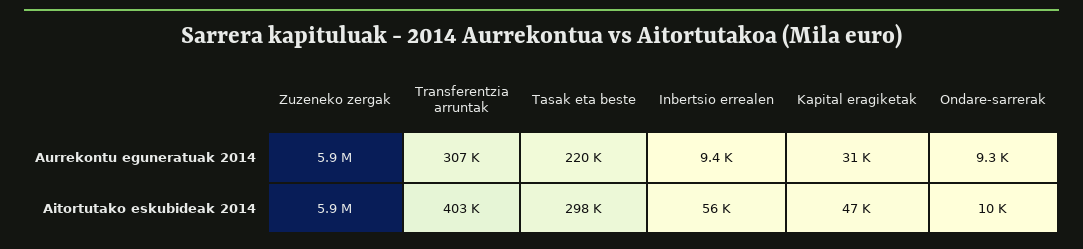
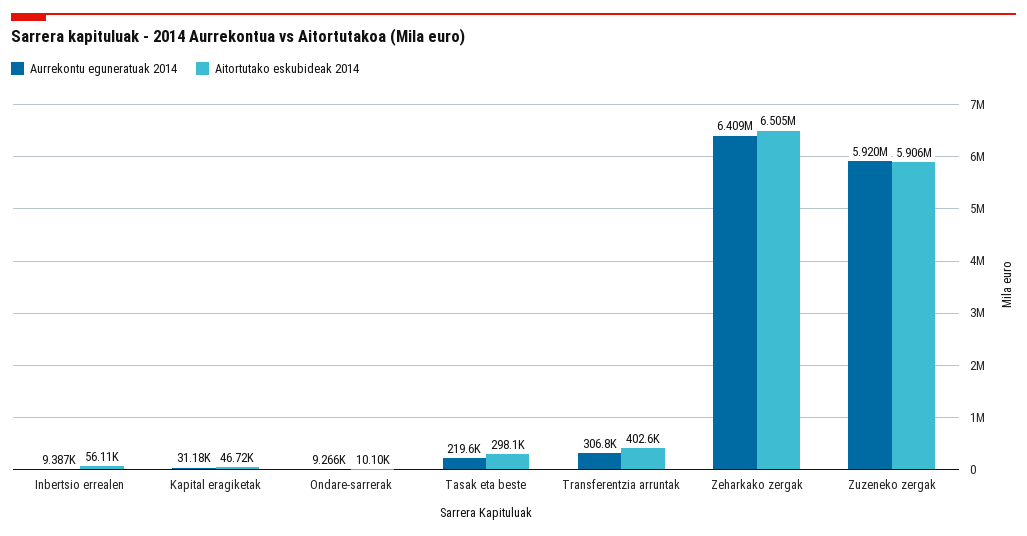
  {
    "Aurrekontu eguneratuak 2014": {
      "Zuzeneko zergak": 5920000,
      "Transferentzia arruntak": 306800,
      "Tasak eta beste": 219600,
      "Inbertsio errealen": 9387,
      "Kapital eragiketak": 31180,
-     "Ondare-sarrerak": 9266
+     "Ondare-sarrerak": 9266,
+     "Zeharkako zergak": 6409000
    },
    "Aitortutako eskubideak 2014": {
      "Zuzeneko zergak": 5906000,
      "Transferentzia arruntak": 402600,
      "Tasak eta beste": 298100,
      "Inbertsio errealen": 56110,
      "Kapital eragiketak": 46720,
-     "Ondare-sarrerak": 10100
+     "Ondare-sarrerak": 10100,
+     "Zeharkako zergak": 6505000
    }
  }

